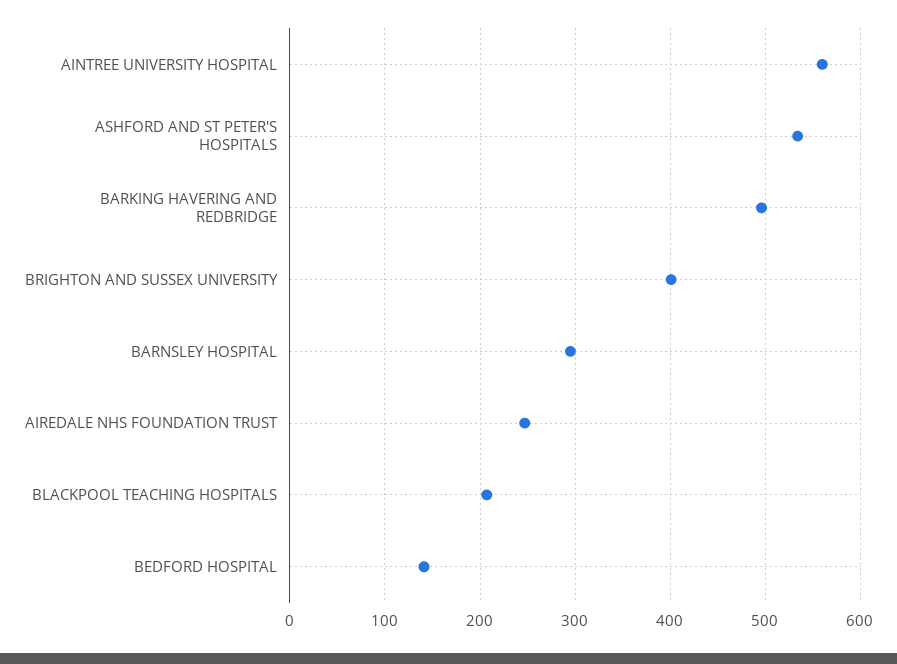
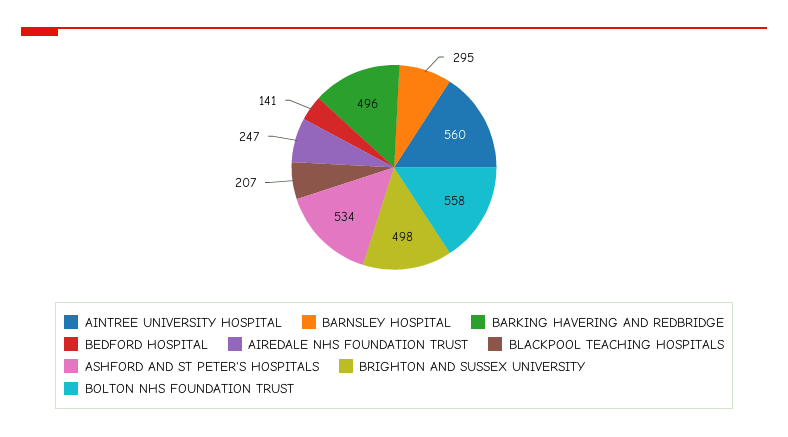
  {
    "AINTREE UNIVERSITY HOSPITAL": 560,
    "ASHFORD AND ST PETER'S HOSPITALS": 534,
    "BARKING HAVERING AND REDBRIDGE": 496,
-   "BRIGHTON AND SUSSEX UNIVERSITY": 400,
+   "BRIGHTON AND SUSSEX UNIVERSITY": 498,
    "BARNSLEY HOSPITAL": 295,
    "AIREDALE NHS FOUNDATION TRUST": 247,
    "BLACKPOOL TEACHING HOSPITALS": 207,
-   "BEDFORD HOSPITAL": 141
+   "BEDFORD HOSPITAL": 141,
+   "BOLTON NHS FOUNDATION TRUST": 558
  }

